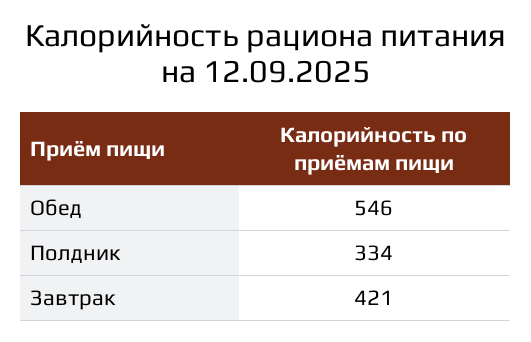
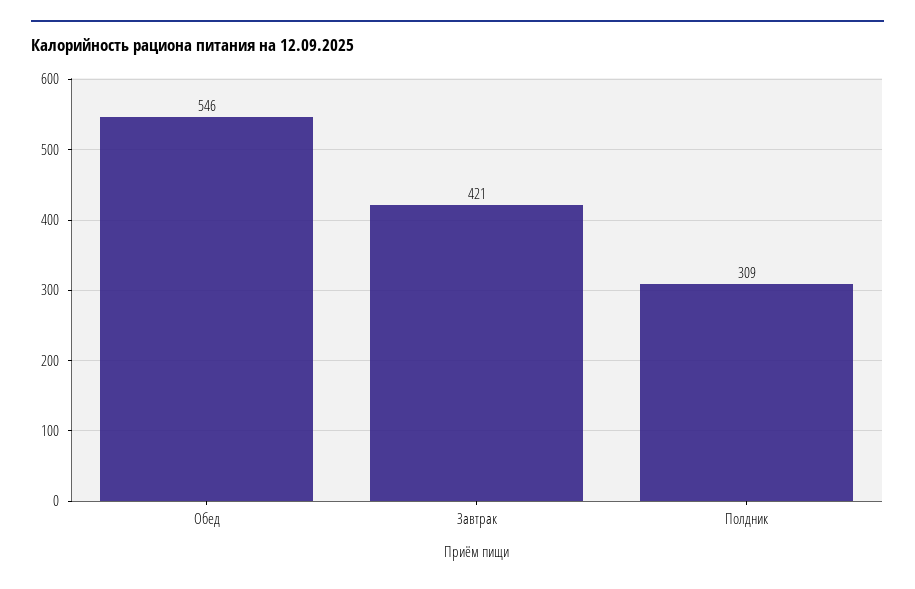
  {
    "Обед": 546,
-   "Полдник": 334,
+   "Полдник": 309,
    "Завтрак": 421
  }

